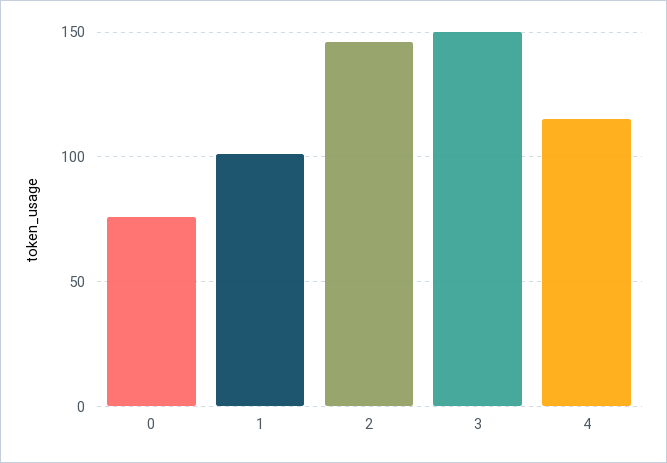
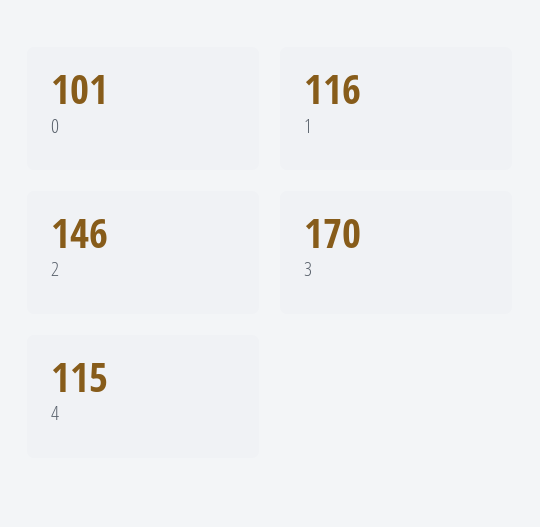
  {
-   "0": 75,
+   "0": 101,
-   "1": 100,
+   "1": 116,
    "2": 146,
-   "3": 150,
+   "3": 170,
    "4": 115
  }

